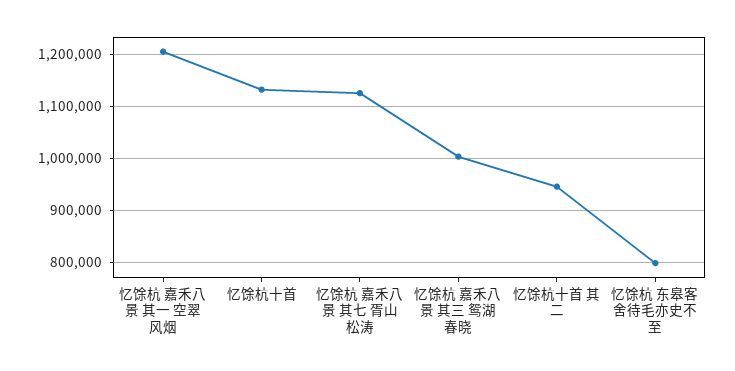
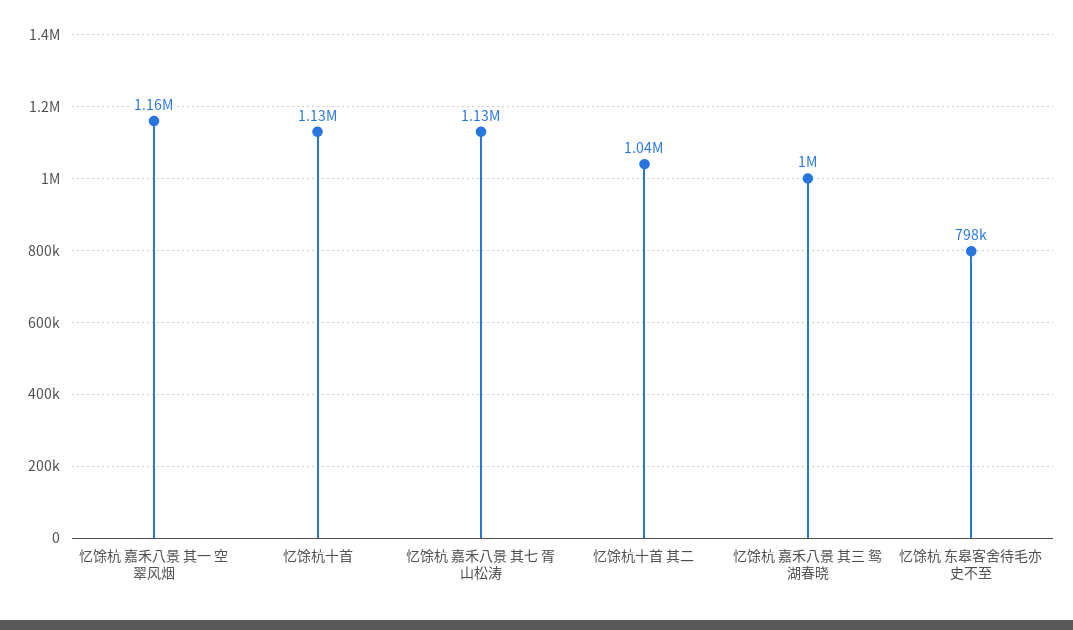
  {
-   "忆馀杭 嘉禾八景 其一 空翠风烟": 1200000,
+   "忆馀杭 嘉禾八景 其一 空翠风烟": 1160000,
    "忆馀杭十首": 1130000,
    "忆馀杭 嘉禾八景 其七 胥山松涛": 1130000,
    "忆馀杭 嘉禾八景 其三 鸳湖春晓": 1000000,
-   "忆馀杭十首 其二": 940000,
+   "忆馀杭十首 其二": 1040000,
    "忆馀杭 东皋客舍待毛亦史不至": 798000
  }

